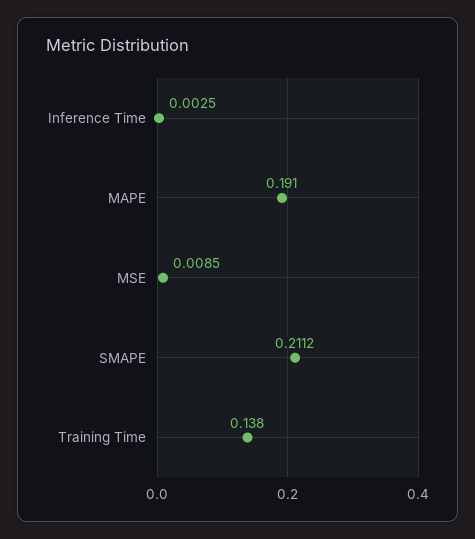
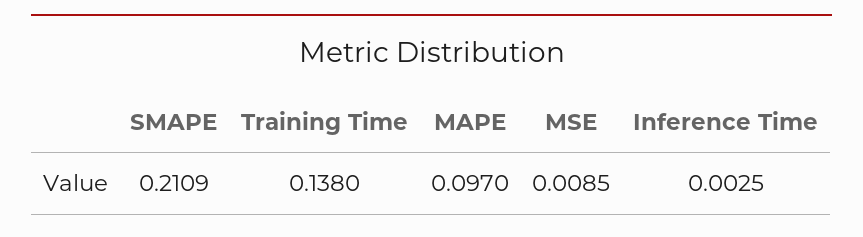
  {
    "Inference Time": 0.0025,
-   "MAPE": 0.191,
+   "MAPE": 0.097,
    "MSE": 0.0085,
-   "SMAPE": 0.2112,
+   "SMAPE": 0.2109,
    "Training Time": 0.138
  }

